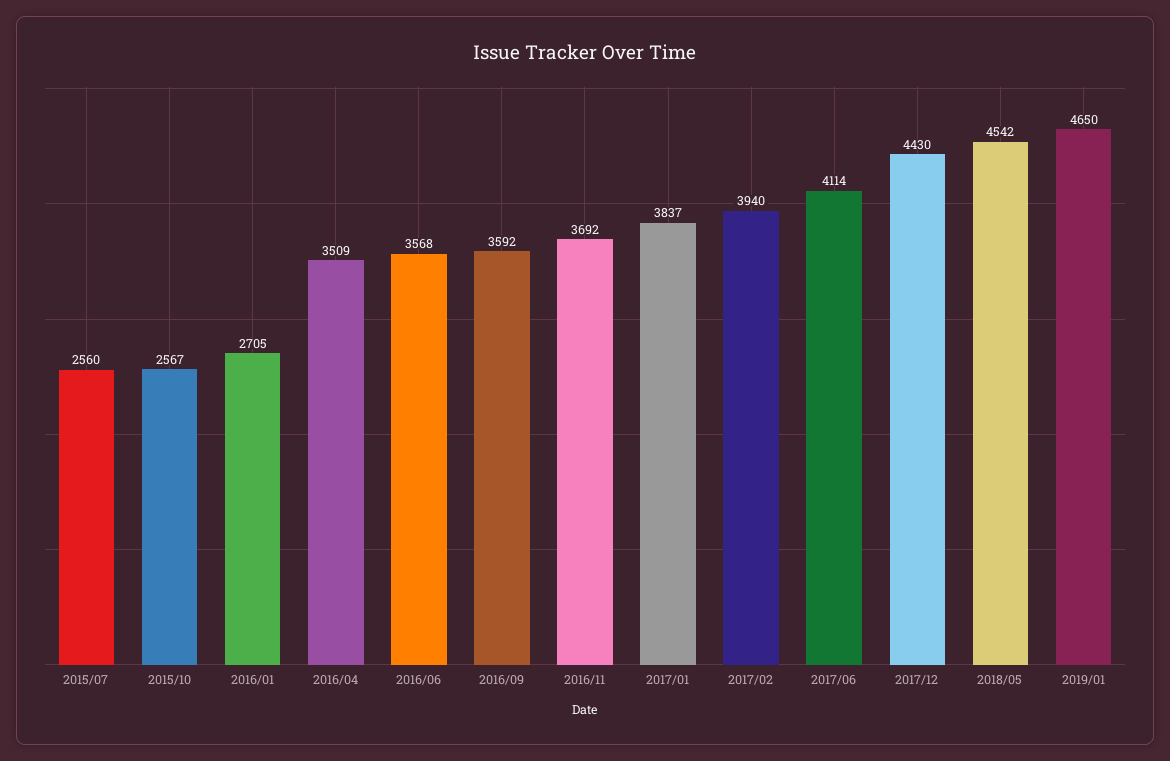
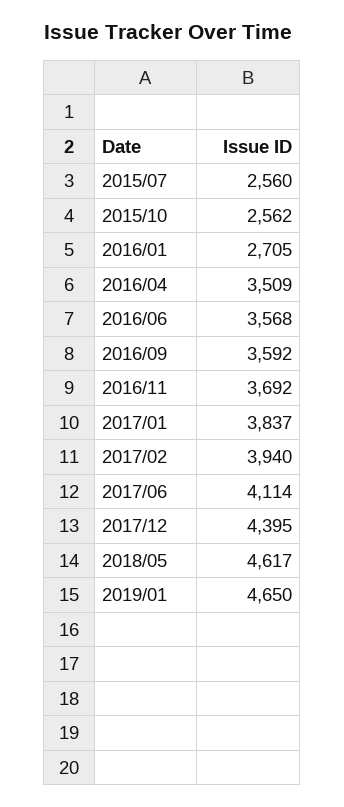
  {
    "2015/07": 2560,
-   "2015/10": 2567,
+   "2015/10": 2562,
    "2016/01": 2705,
    "2016/04": 3509,
    "2016/06": 3568,
    "2016/09": 3592,
    "2016/11": 3692,
    "2017/01": 3837,
    "2017/02": 3940,
    "2017/06": 4114,
-   "2017/12": 4430,
+   "2017/12": 4395,
-   "2018/05": 4542,
+   "2018/05": 4617,
    "2019/01": 4650
  }

